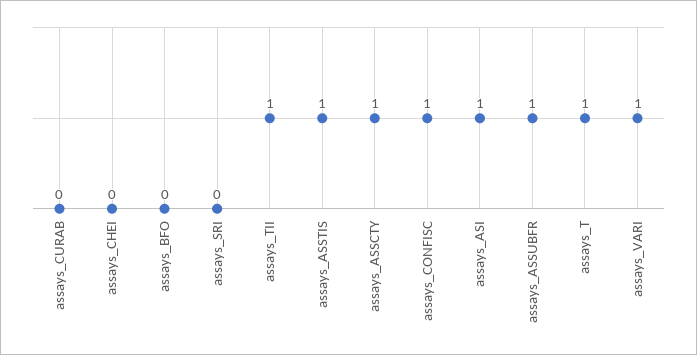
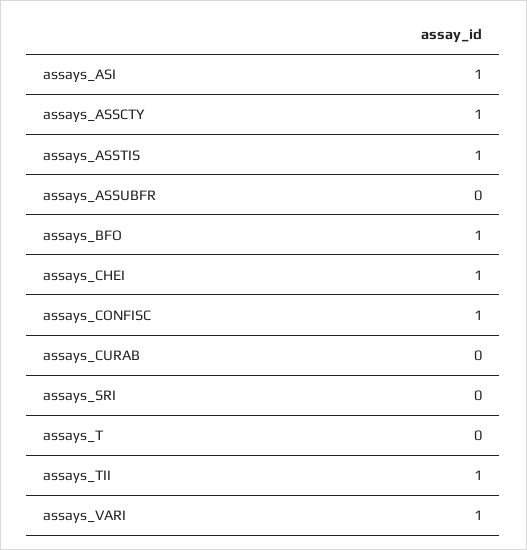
  {
    "assays_CURAB": 0,
-   "assays_CHEI": 0,
+   "assays_CHEI": 1,
-   "assays_BFO": 0,
+   "assays_BFO": 1,
    "assays_SRI": 0,
    "assays_TII": 1,
    "assays_ASSTIS": 1,
    "assays_ASSCTY": 1,
    "assays_CONFISC": 1,
    "assays_ASI": 1,
-   "assays_ASSUBFR": 1,
+   "assays_ASSUBFR": 0,
-   "assays_T": 1,
+   "assays_T": 0,
    "assays_VARI": 1
  }

